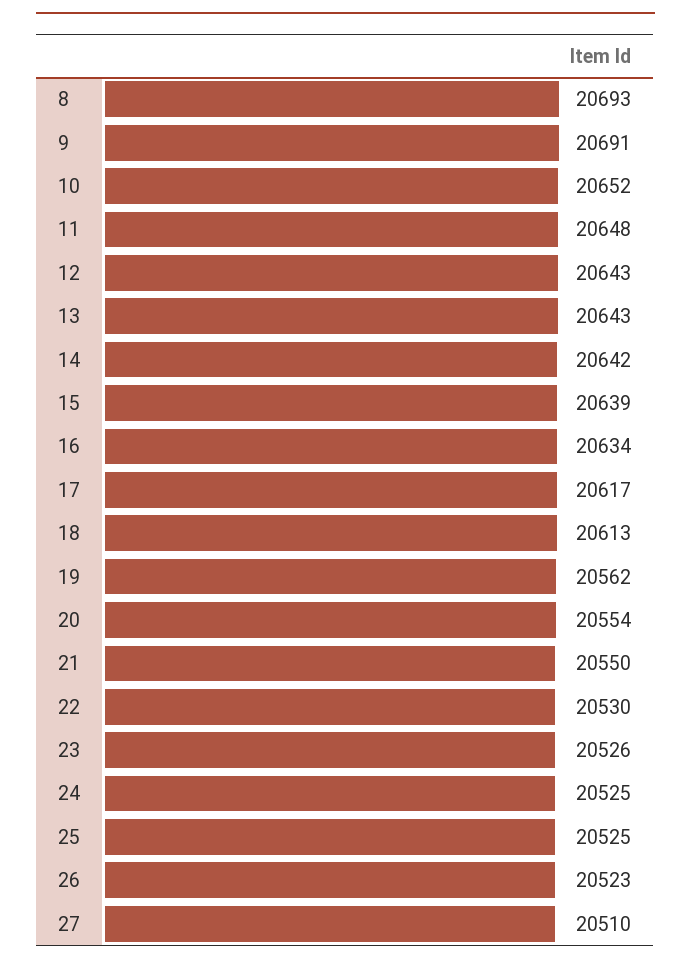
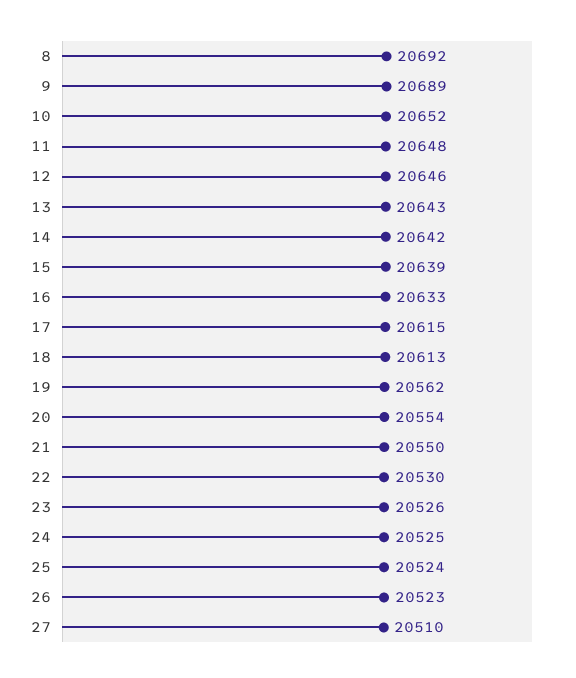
  {
-   "8": 20693,
+   "8": 20692,
-   "9": 20691,
+   "9": 20689,
    "10": 20652,
    "11": 20648,
-   "12": 20643,
+   "12": 20646,
    "13": 20643,
    "14": 20642,
    "15": 20639,
-   "16": 20634,
+   "16": 20633,
-   "17": 20617,
+   "17": 20615,
    "18": 20613,
    "19": 20562,
    "20": 20554,
    "21": 20550,
    "22": 20530,
    "23": 20526,
    "24": 20525,
-   "25": 20525,
+   "25": 20524,
    "26": 20523,
    "27": 20510
  }

